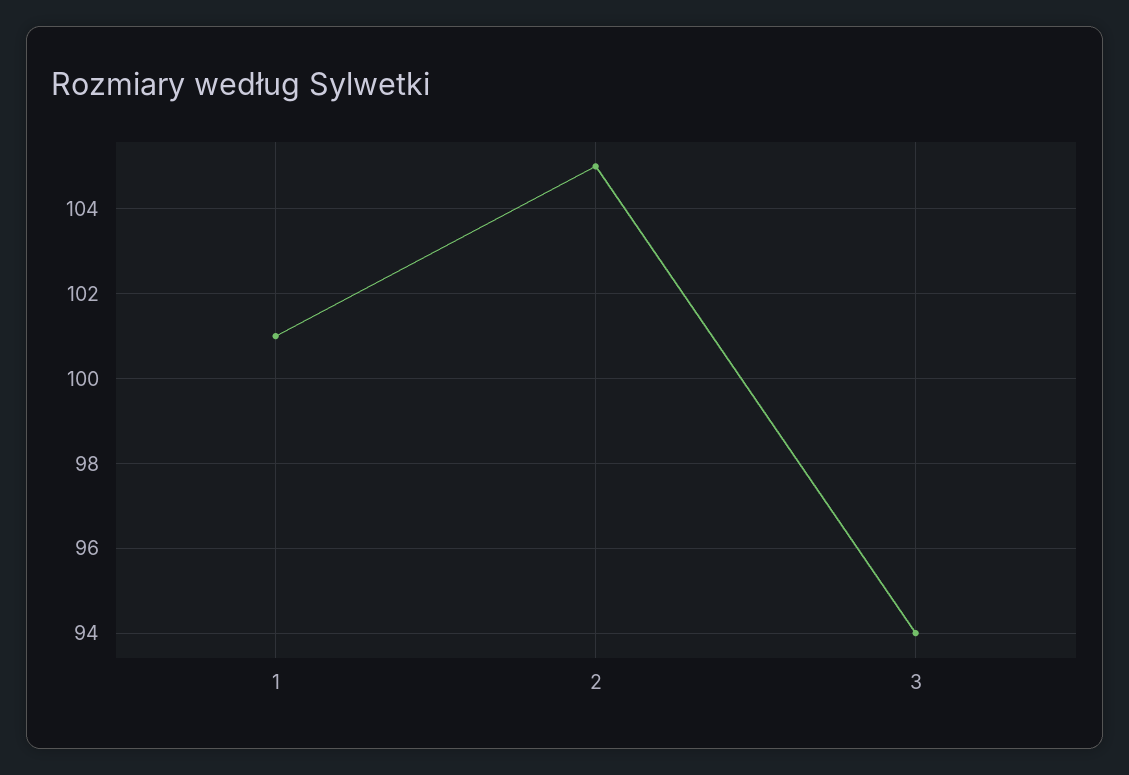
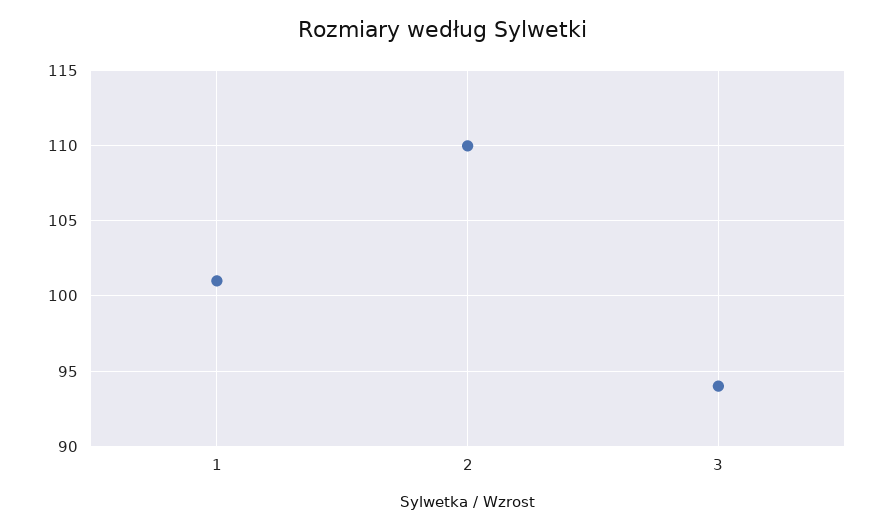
  {
    "1": 101,
-   "2": 105,
+   "2": 110,
    "3": 94
  }

